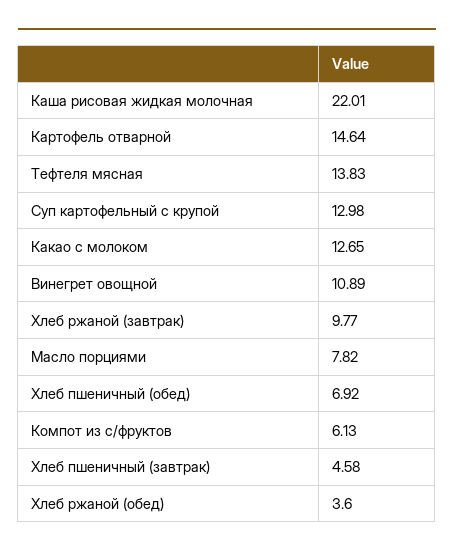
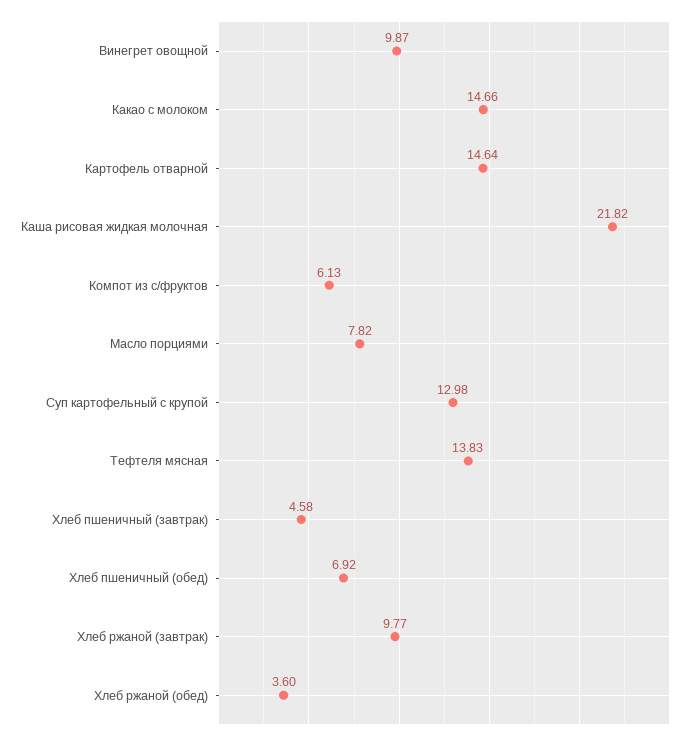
  {
-   "Каша рисовая жидкая молочная": 22.01,
+   "Каша рисовая жидкая молочная": 21.82,
    "Картофель отварной": 14.64,
    "Тефтеля мясная": 13.83,
    "Суп картофельный с крупой": 12.98,
-   "Какао с молоком": 12.65,
+   "Какао с молоком": 14.66,
-   "Винегрет овощной": 10.89,
+   "Винегрет овощной": 9.87,
    "Хлеб ржаной (завтрак)": 9.77,
    "Масло порциями": 7.82,
    "Хлеб пшеничный (обед)": 6.92,
    "Компот из с/фруктов": 6.13,
    "Хлеб пшеничный (завтрак)": 4.58,
    "Хлеб ржаной (обед)": 3.6
  }

